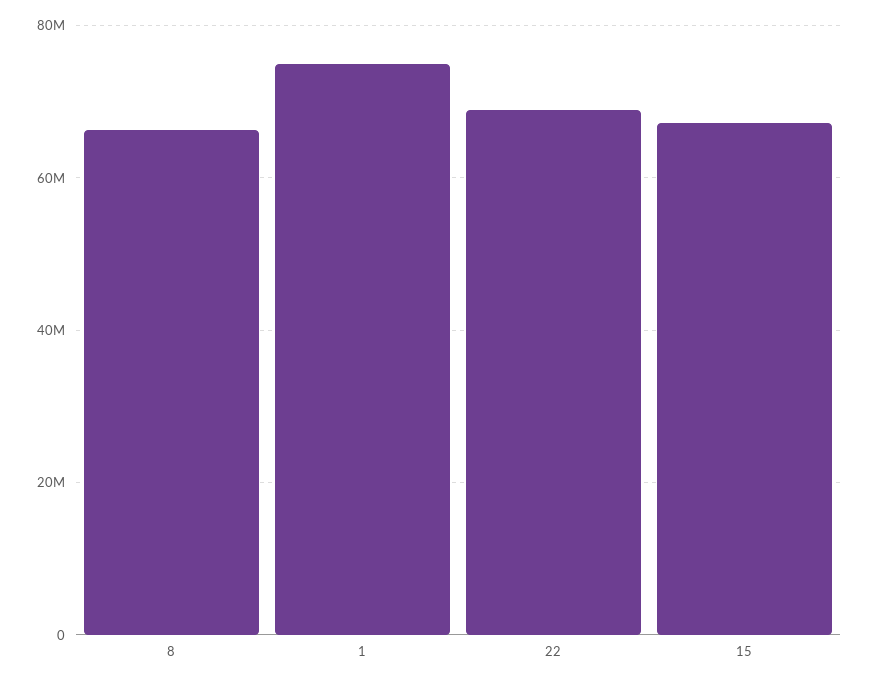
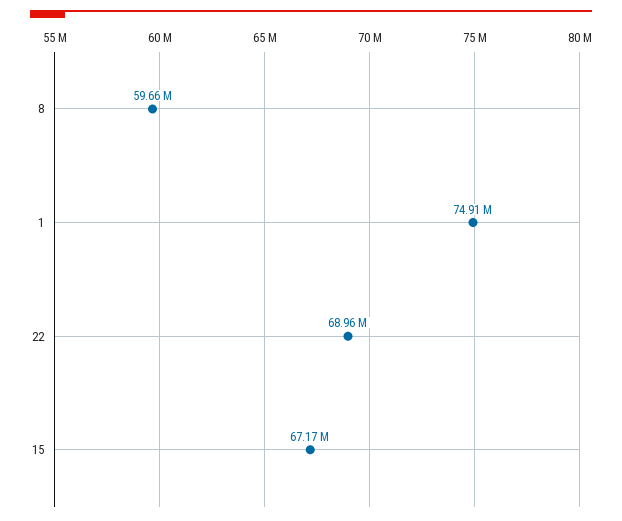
  {
-   "8": 66000000,
+   "8": 59660000,
    "1": 74910000,
    "22": 68960000,
    "15": 67170000
  }

